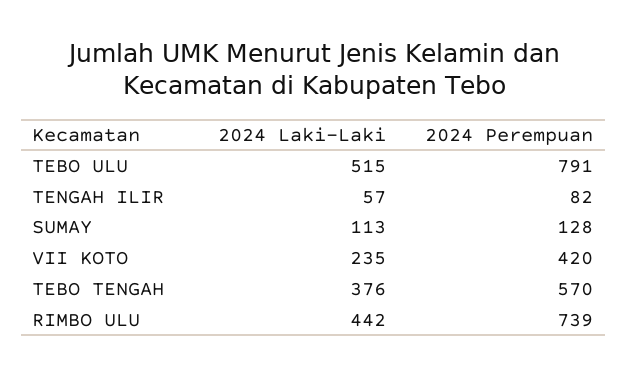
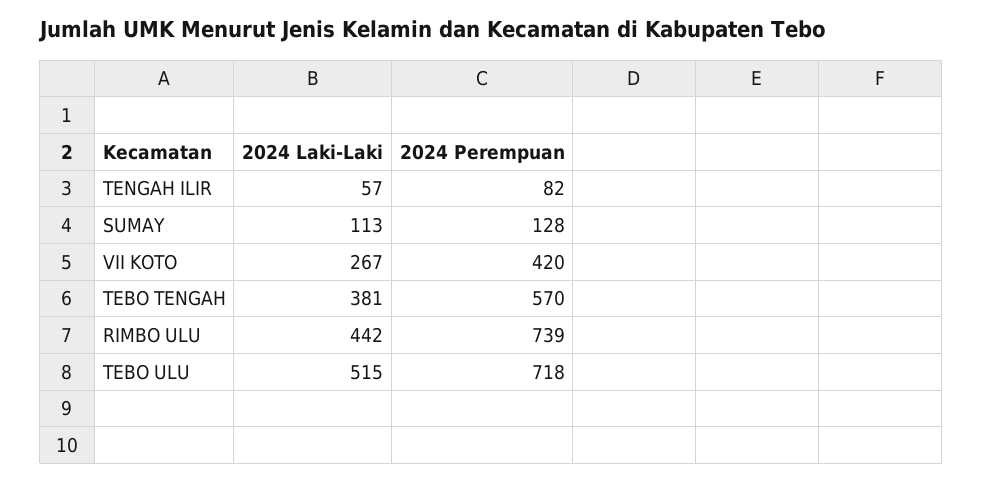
  {
    "2024 Laki-Laki": {
      "TEBO ULU": 515,
      "TENGAH ILIR": 57,
      "SUMAY": 113,
-     "VII KOTO": 235,
+     "VII KOTO": 267,
-     "TEBO TENGAH": 376,
+     "TEBO TENGAH": 381,
      "RIMBO ULU": 442
    },
    "2024 Perempuan": {
-     "TEBO ULU": 791,
+     "TEBO ULU": 718,
      "TENGAH ILIR": 82,
      "SUMAY": 128,
      "VII KOTO": 420,
      "TEBO TENGAH": 570,
      "RIMBO ULU": 739
    }
  }

